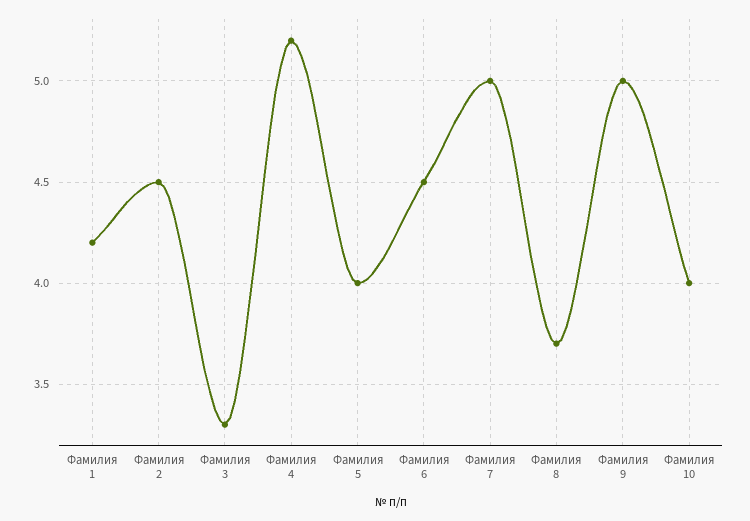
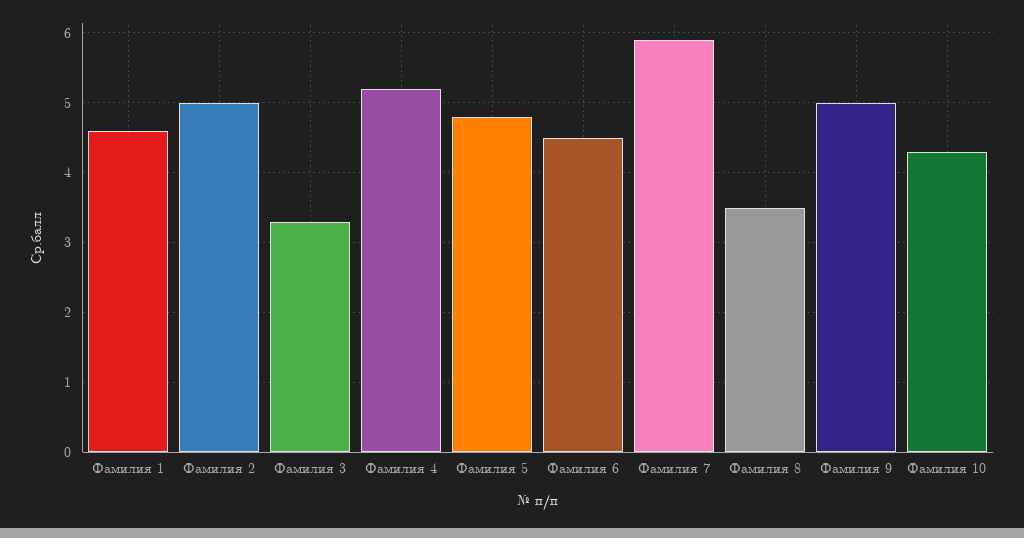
  {
-   "Фамилия 1": 4.2,
+   "Фамилия 1": 4.6,
-   "Фамилия 2": 4.5,
+   "Фамилия 2": 5,
    "Фамилия 3": 3.3,
    "Фамилия 4": 5.2,
-   "Фамилия 5": 4,
+   "Фамилия 5": 4.8,
    "Фамилия 6": 4.5,
-   "Фамилия 7": 5,
+   "Фамилия 7": 5.9,
-   "Фамилия 8": 3.7,
+   "Фамилия 8": 3.5,
    "Фамилия 9": 5,
-   "Фамилия 10": 4
+   "Фамилия 10": 4.3
  }

